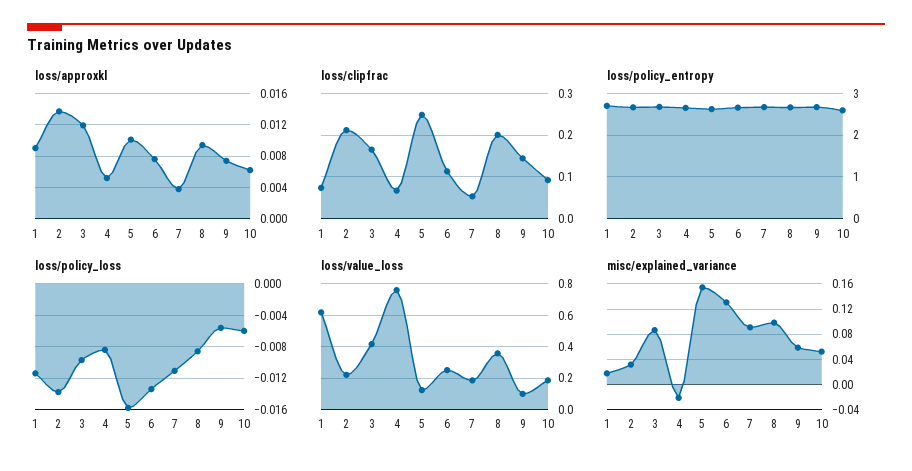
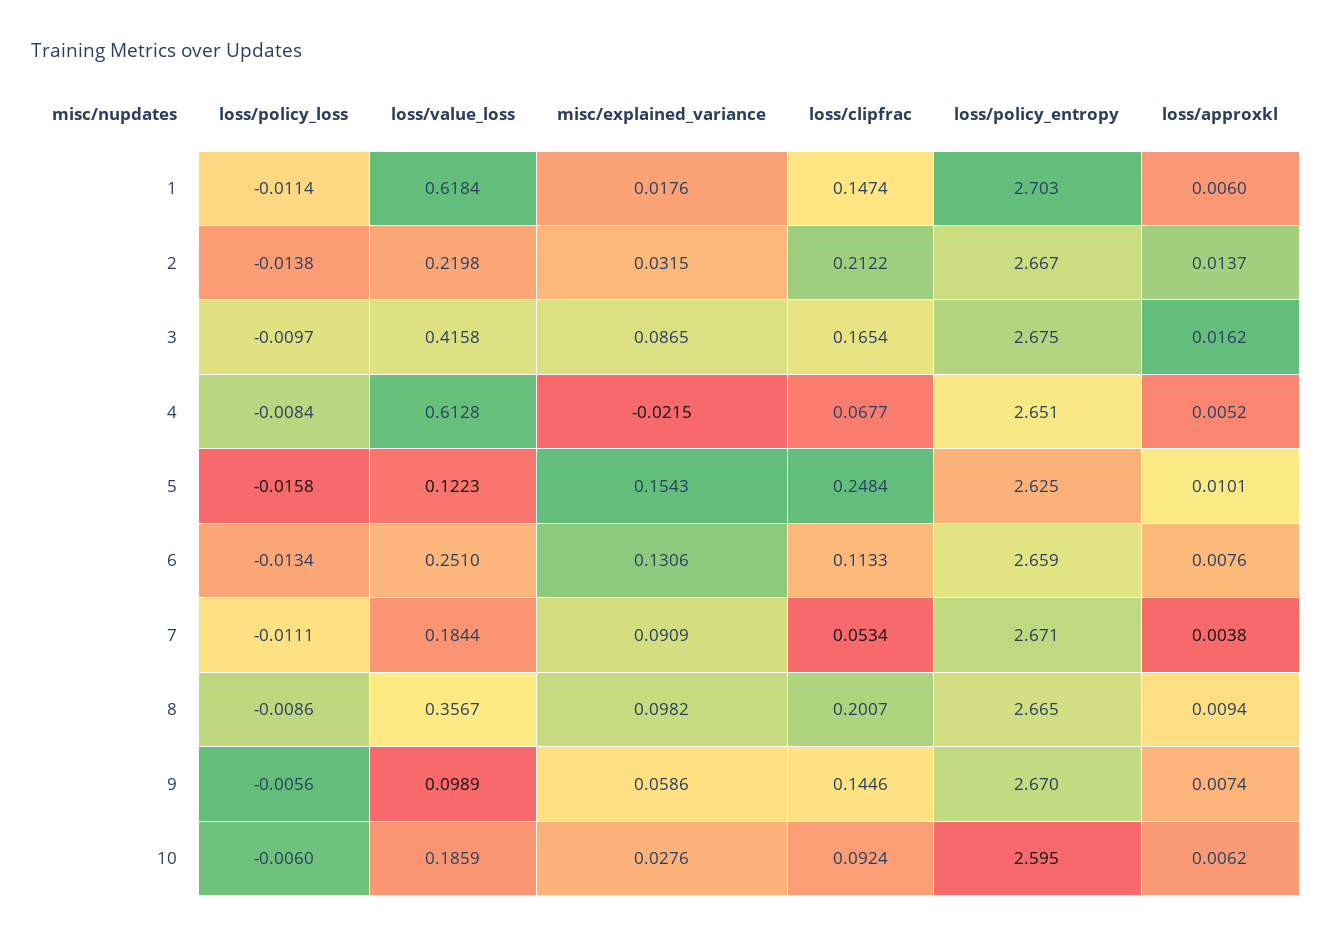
  {
    "loss/approxkl": {
-     "1": 0.009,
+     "1": 0.006,
      "2": 0.0137,
-     "3": 0.012,
+     "3": 0.0162,
      "4": 0.0052,
      "5": 0.0101,
      "6": 0.0076,
      "7": 0.0038,
      "8": 0.0094,
      "9": 0.0074,
      "10": 0.0062
    },
    "loss/clipfrac": {
-     "1": 0.08,
+     "1": 0.1474,
      "2": 0.2122,
      "3": 0.1654,
      "4": 0.0677,
      "5": 0.2484,
      "6": 0.1133,
      "7": 0.0534,
      "8": 0.2007,
      "9": 0.1446,
      "10": 0.0924
    },
    "loss/policy_entropy": {
      "1": 2.703,
      "2": 2.667,
      "3": 2.675,
      "4": 2.651,
      "5": 2.625,
      "6": 2.659,
      "7": 2.671,
      "8": 2.665,
      "9": 2.67,
      "10": 2.595
    },
    "loss/policy_loss": {
      "1": -0.0114,
      "2": -0.0138,
      "3": -0.0097,
      "4": -0.0084,
      "5": -0.0158,
      "6": -0.0134,
      "7": -0.0111,
      "8": -0.0086,
      "9": -0.0056,
      "10": -0.006
    },
    "loss/value_loss": {
      "1": 0.6184,
      "2": 0.2198,
      "3": 0.4158,
-     "4": 0.75,
+     "4": 0.6128,
      "5": 0.1223,
      "6": 0.251,
      "7": 0.1844,
      "8": 0.3567,
      "9": 0.0989,
      "10": 0.1859
    },
    "misc/explained_variance": {
      "1": 0.0176,
      "2": 0.0315,
      "3": 0.0865,
      "4": -0.0215,
      "5": 0.1543,
      "6": 0.1306,
      "7": 0.0909,
      "8": 0.0982,
      "9": 0.0586,
-     "10": 0.05
+     "10": 0.0276
    }
  }

